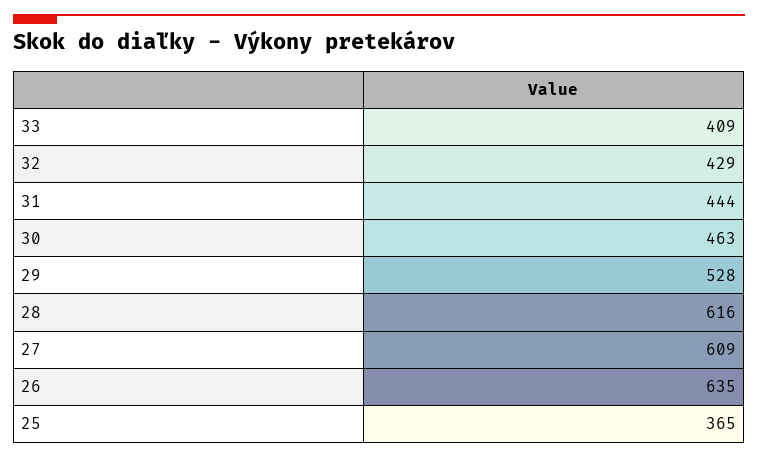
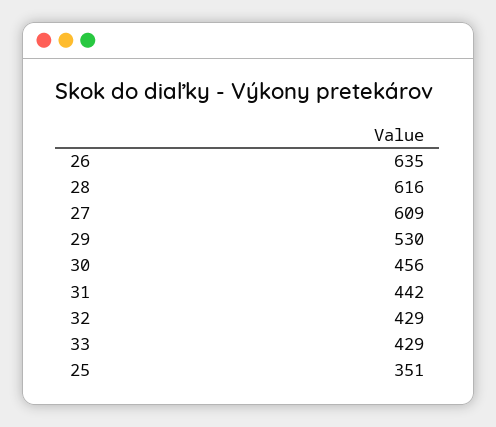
  {
-   "33": 409,
+   "33": 429,
    "32": 429,
-   "31": 444,
+   "31": 442,
-   "30": 463,
+   "30": 456,
-   "29": 528,
+   "29": 530,
    "28": 616,
    "27": 609,
    "26": 635,
-   "25": 365
+   "25": 351
  }

